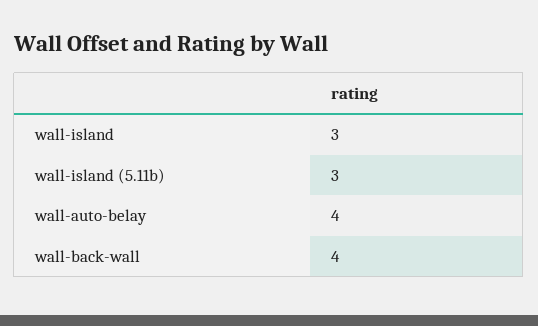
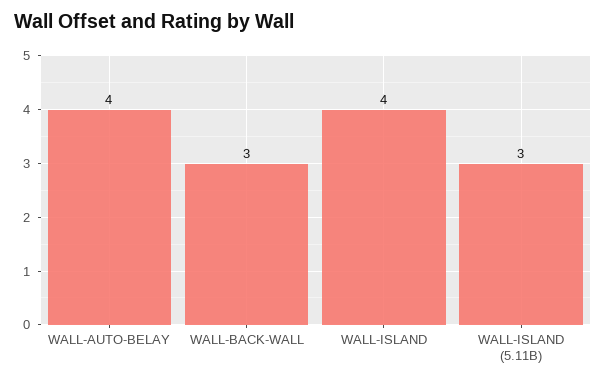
  {
-   "wall-island": 3,
+   "wall-island": 4,
    "wall-island (5.11b)": 3,
    "wall-auto-belay": 4,
-   "wall-back-wall": 4
+   "wall-back-wall": 3
  }

